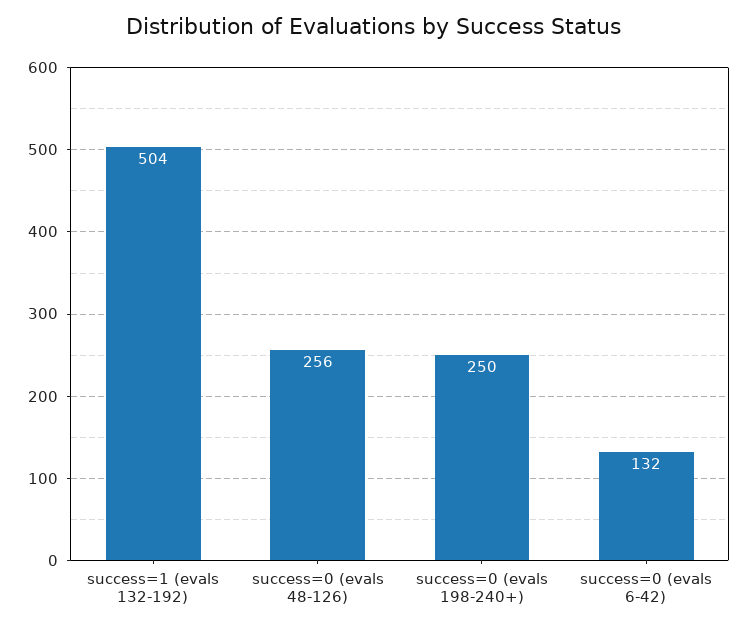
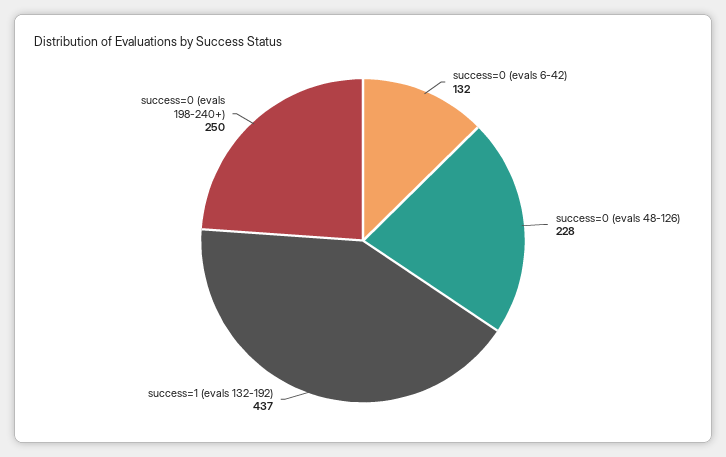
  {
-   "success=1 (evals 132-192)": 504,
+   "success=1 (evals 132-192)": 437,
-   "success=0 (evals 48-126)": 256,
+   "success=0 (evals 48-126)": 228,
    "success=0 (evals 198-240+)": 250,
    "success=0 (evals 6-42)": 132
  }

